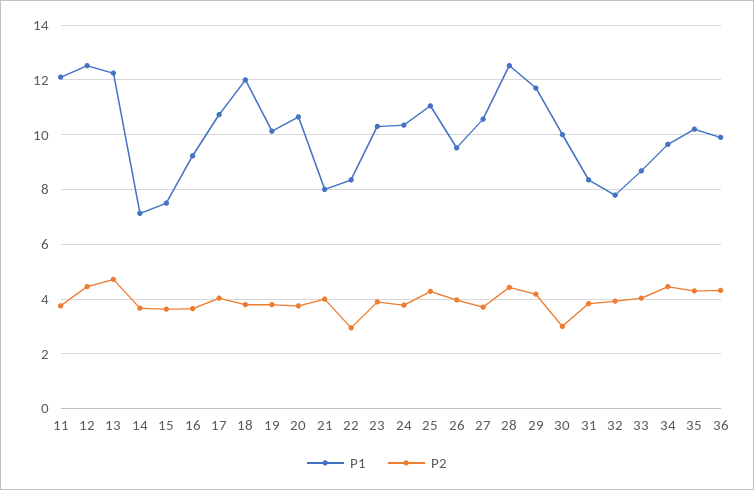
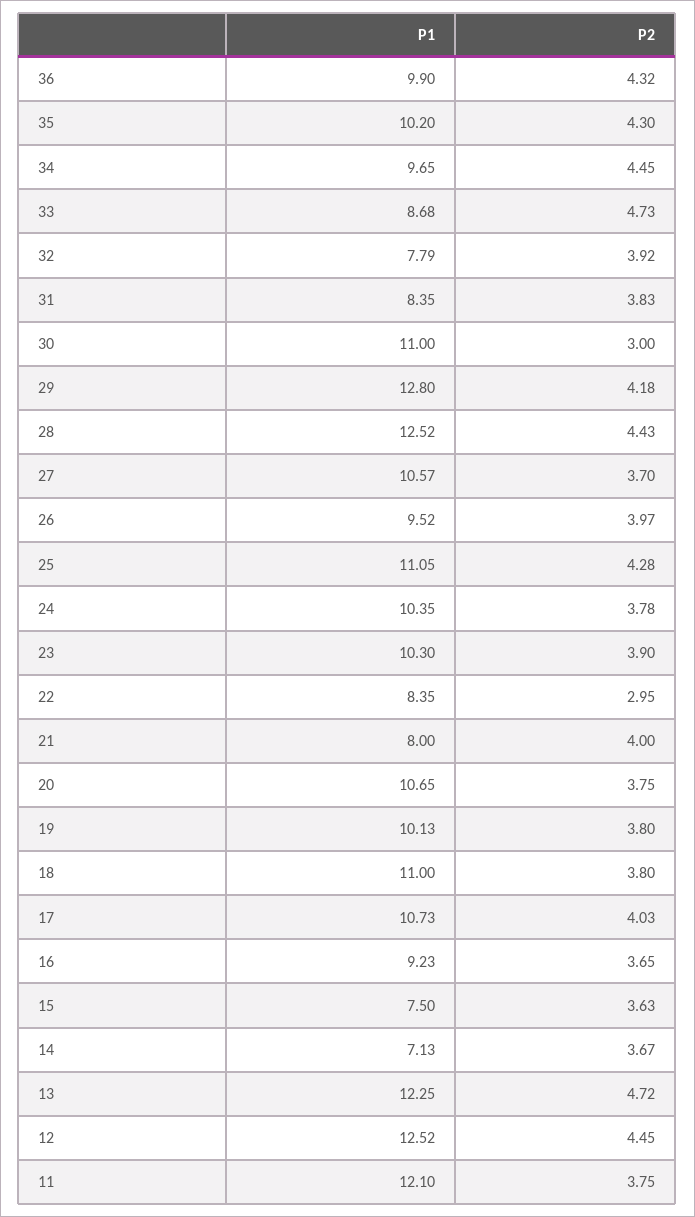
  {
    "P1": {
      "11": 12.1,
      "12": 12.52,
      "13": 12.25,
      "14": 7.13,
      "15": 7.5,
      "16": 9.23,
      "17": 10.73,
-     "18": 12,
+     "18": 11,
      "19": 10.13,
      "20": 10.65,
      "21": 8,
      "22": 8.35,
      "23": 10.3,
      "24": 10.35,
      "25": 11.05,
      "26": 9.52,
      "27": 10.57,
      "28": 12.52,
-     "29": 11.75,
+     "29": 12.8,
-     "30": 10,
+     "30": 11,
      "31": 8.35,
      "32": 7.79,
      "33": 8.68,
      "34": 9.65,
      "35": 10.2,
      "36": 9.9
    },
    "P2": {
      "11": 3.75,
      "12": 4.45,
      "13": 4.72,
      "14": 3.67,
      "15": 3.63,
      "16": 3.65,
      "17": 4.03,
      "18": 3.8,
      "19": 3.8,
      "20": 3.75,
      "21": 4,
      "22": 2.95,
      "23": 3.9,
      "24": 3.78,
      "25": 4.28,
      "26": 3.97,
      "27": 3.7,
      "28": 4.43,
      "29": 4.18,
      "30": 3,
      "31": 3.83,
      "32": 3.92,
-     "33": 4,
+     "33": 4.73,
      "34": 4.45,
      "35": 4.3,
      "36": 4.32
    }
  }

